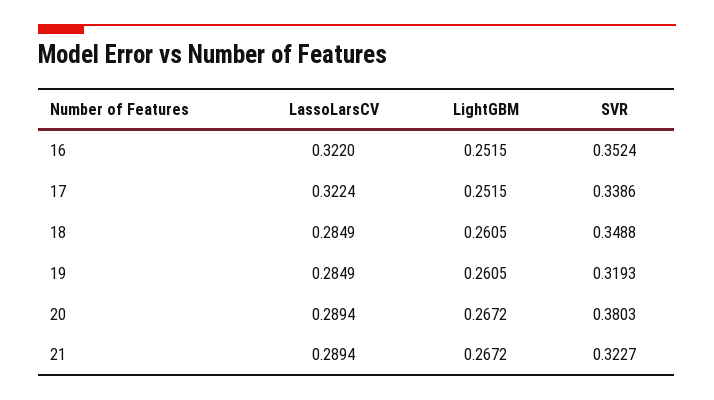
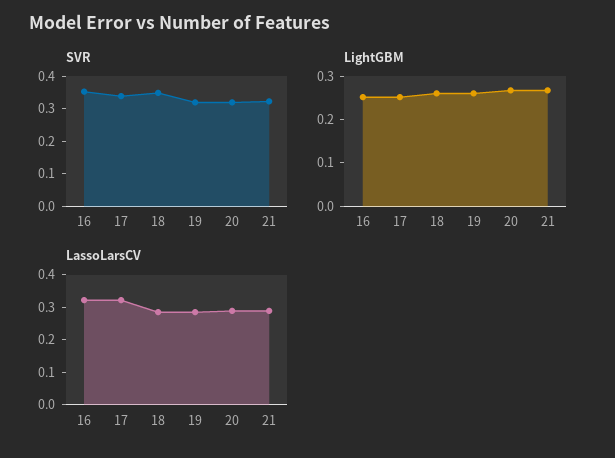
  {
    "LassoLarsCV": {
      "16": 0.322,
      "17": 0.3224,
      "18": 0.2849,
      "19": 0.2849,
      "20": 0.2894,
      "21": 0.2894
    },
    "LightGBM": {
      "16": 0.2515,
      "17": 0.2515,
      "18": 0.2605,
      "19": 0.2605,
      "20": 0.2672,
      "21": 0.2672
    },
    "SVR": {
      "16": 0.3524,
      "17": 0.3386,
      "18": 0.3488,
      "19": 0.3193,
-     "20": 0.3803,
+     "20": 0.325,
      "21": 0.3227
    }
  }

